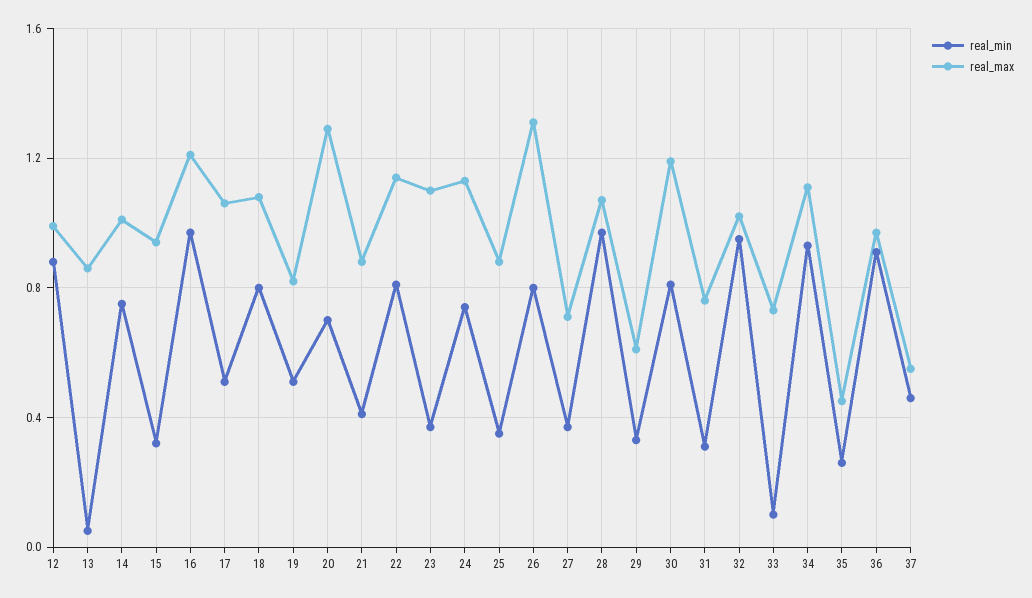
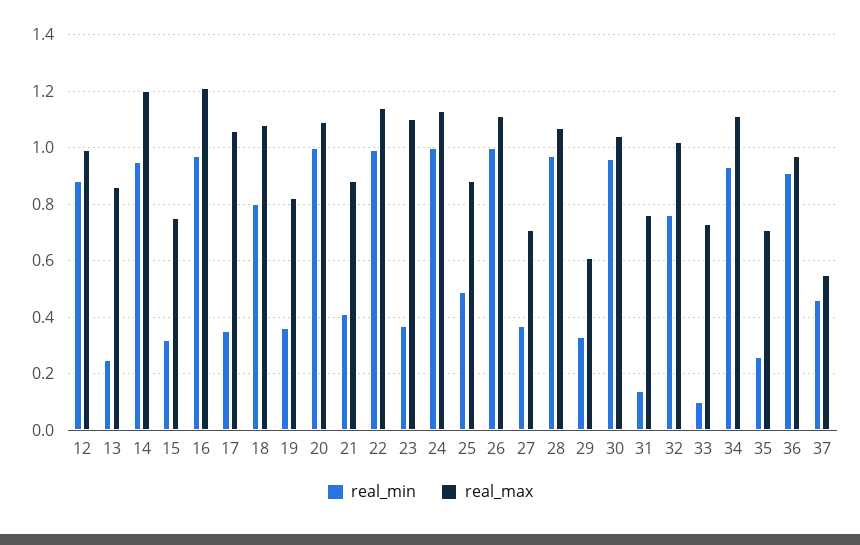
  {
    "real_min": {
      "12": 0.9,
-     "13": 0.05,
+     "13": 0.25,
-     "14": 0.75,
+     "14": 0.95,
      "15": 0.3,
      "16": 0.95,
-     "17": 0.5,
+     "17": 0.35,
      "18": 0.8,
-     "19": 0.5,
+     "19": 0.35,
-     "20": 0.7,
+     "20": 1,
      "21": 0.4,
-     "22": 0.8,
+     "22": 1,
      "23": 0.35,
-     "24": 0.75,
+     "24": 1,
-     "25": 0.35,
+     "25": 0.5,
-     "26": 0.8,
+     "26": 1,
      "27": 0.35,
      "28": 0.95,
      "29": 0.35,
-     "30": 0.8,
+     "30": 0.95,
-     "31": 0.3,
+     "31": 0.15,
-     "32": 0.95,
+     "32": 0.75,
      "33": 0.1,
      "34": 0.95,
      "35": 0.25,
      "36": 0.9,
      "37": 0.45
    },
    "real_max": {
      "12": 1,
      "13": 0.85,
-     "14": 1,
+     "14": 1.2,
-     "15": 0.95,
+     "15": 0.75,
      "16": 1.2,
      "17": 1.05,
      "18": 1.1,
      "19": 0.8,
-     "20": 1.3,
+     "20": 1.1,
      "21": 0.9,
      "22": 1.15,
      "23": 1.1,
      "24": 1.15,
      "25": 0.9,
-     "26": 1.3,
+     "26": 1.1,
      "27": 0.7,
      "28": 1.05,
      "29": 0.6,
-     "30": 1.2,
+     "30": 1.05,
      "31": 0.75,
      "32": 1,
      "33": 0.75,
      "34": 1.1,
-     "35": 0.45,
+     "35": 0.7,
      "36": 0.95,
      "37": 0.55
    }
  }

